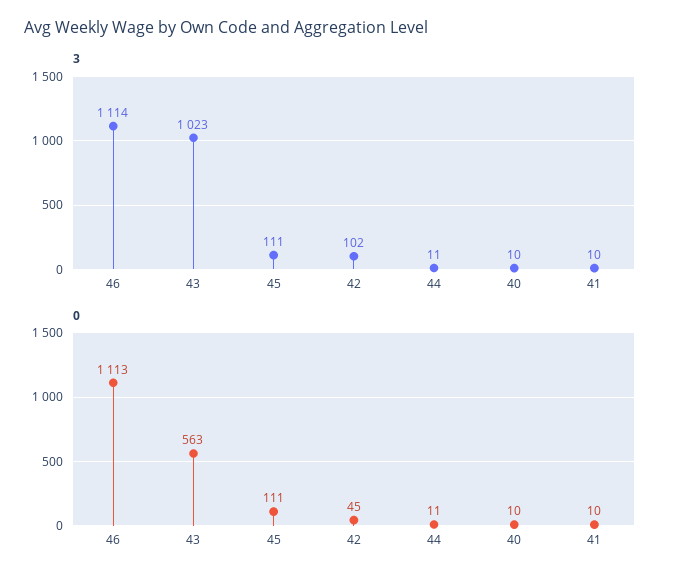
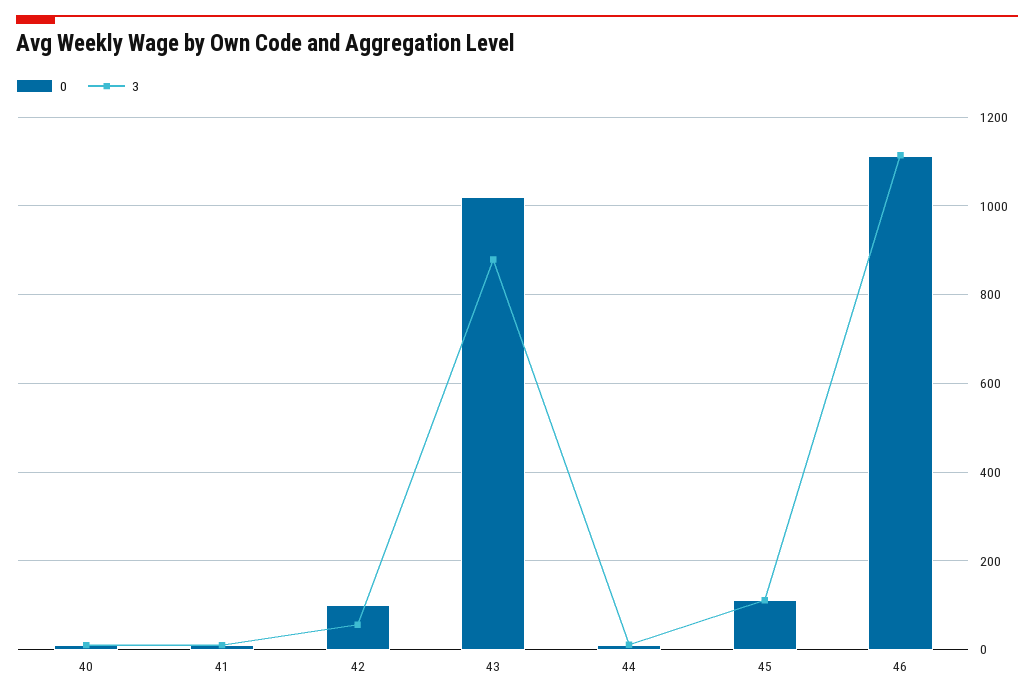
  {
    "3": {
      "46": 1114,
-     "43": 1023,
+     "43": 880,
      "45": 111,
-     "42": 102,
+     "42": 60,
      "44": 11,
      "40": 10,
      "41": 10
    },
    "0": {
      "46": 1113,
-     "43": 563,
+     "43": 1020,
      "45": 111,
-     "42": 45,
+     "42": 100,
      "44": 11,
      "40": 10,
      "41": 10
    }
  }

